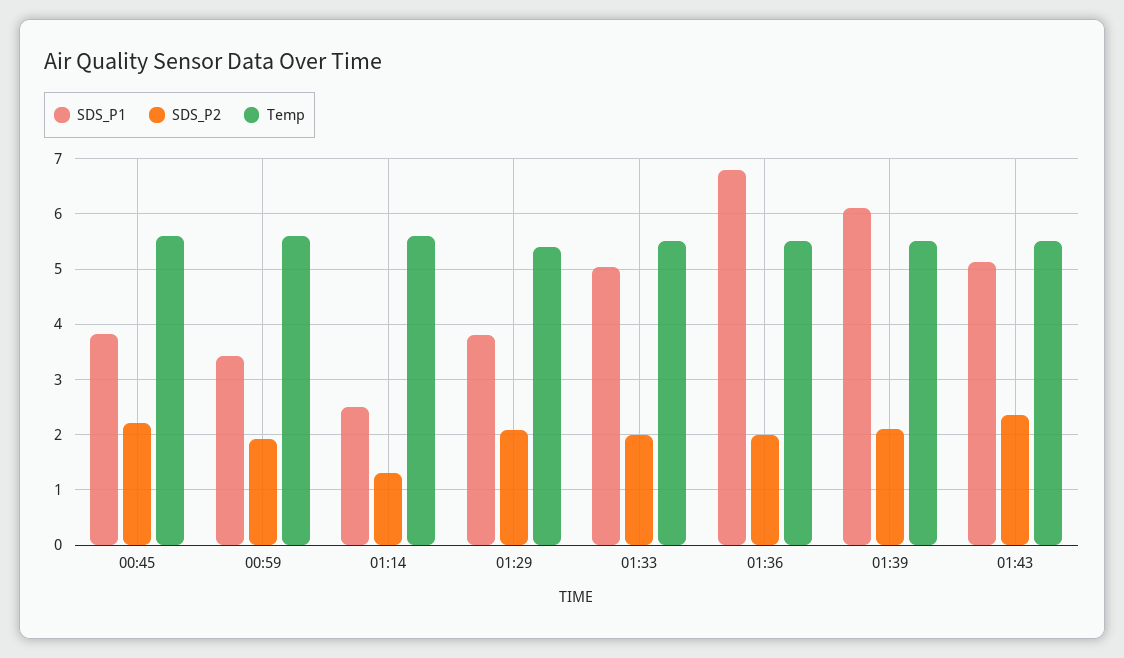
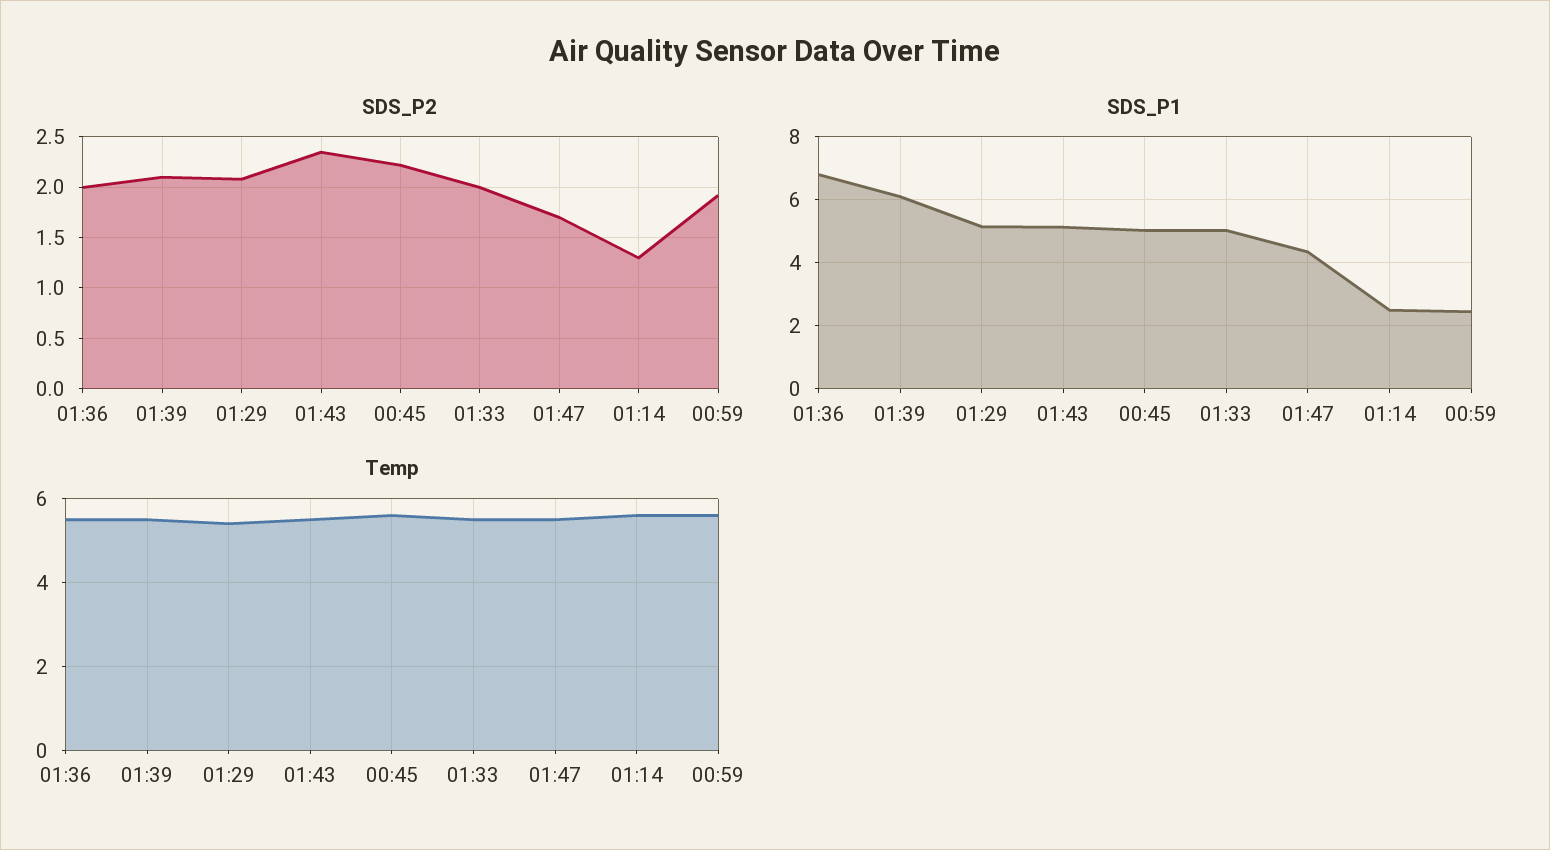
  {
    "SDS_P1": {
-     "00:45": 3.8,
+     "00:45": 5,
-     "00:59": 3.4,
+     "00:59": 2.4,
      "01:14": 2.6,
-     "01:29": 3.8,
+     "01:29": 5.2,
      "01:33": 5,
      "01:36": 6.8,
      "01:39": 6.2,
-     "01:43": 5.2
+     "01:43": 5.2,
+     "01:47": 4.4
    },
    "SDS_P2": {
      "00:45": 2.2,
      "00:59": 1.9,
      "01:14": 1.3,
      "01:29": 2.1,
      "01:33": 2,
      "01:36": 2,
      "01:39": 2.1,
-     "01:43": 2.4
+     "01:43": 2.4,
+     "01:47": 1.7
    },
    "Temp": {
      "00:45": 5.6,
      "00:59": 5.6,
      "01:14": 5.6,
      "01:29": 5.4,
      "01:33": 5.6,
      "01:36": 5.6,
      "01:39": 5.6,
-     "01:43": 5.6
+     "01:43": 5.6,
+     "01:47": 5.5
    }
  }

